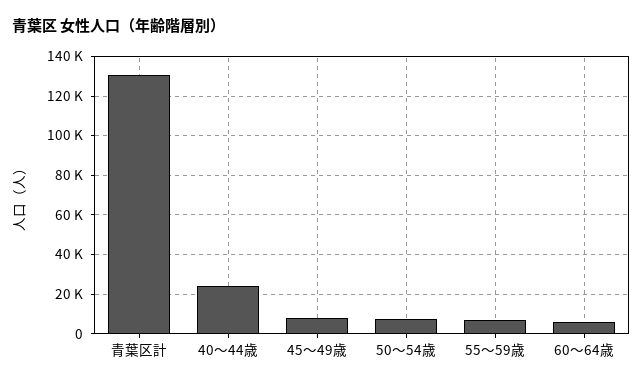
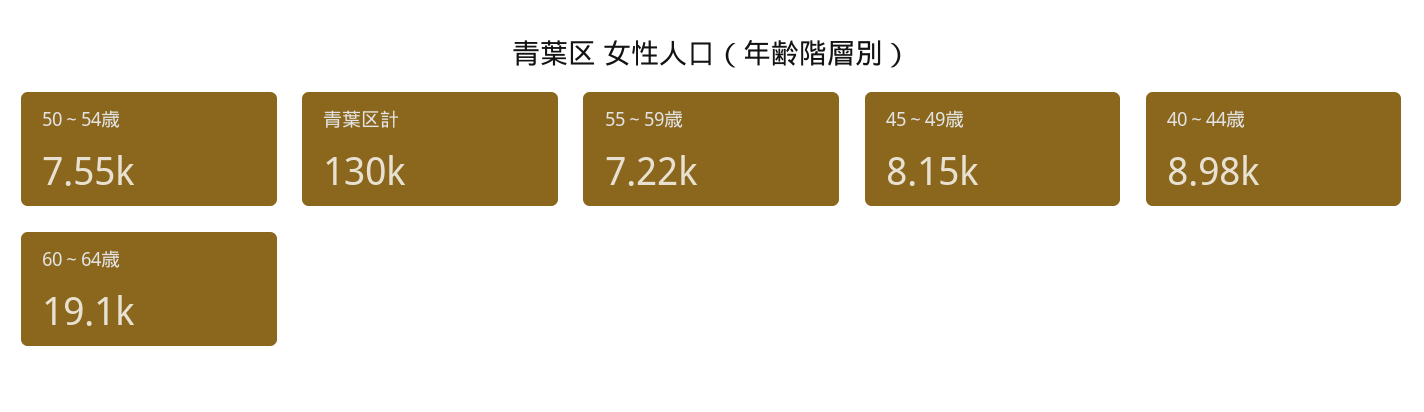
  {
    "青葉区計": 130000,
-   "40～44歳": 25000,
+   "40～44歳": 8980,
    "45～49歳": 8150,
    "50～54歳": 7550,
    "55～59歳": 7220,
-   "60～64歳": 5000
+   "60～64歳": 19100
  }

